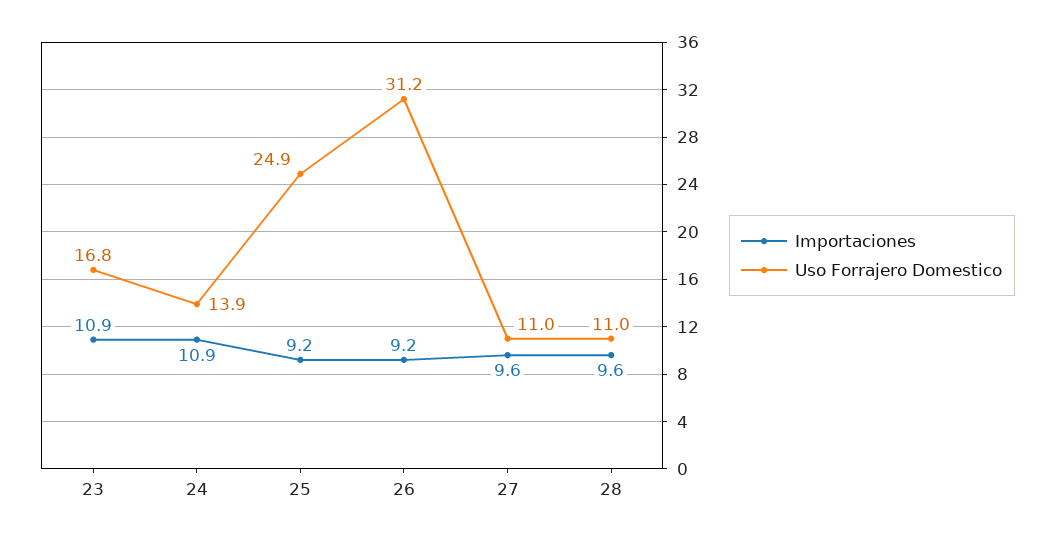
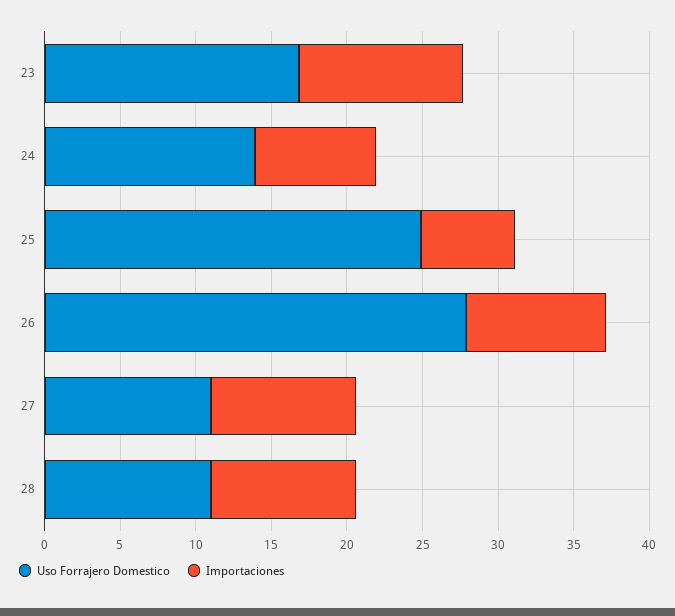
  {
    "Importaciones": {
      "23": 10.9,
-     "24": 10.9,
+     "24": 8,
-     "25": 9.2,
+     "25": 6,
      "26": 9.2,
      "27": 9.6,
      "28": 9.6
    },
    "Uso Forrajero Domestico": {
      "23": 16.8,
      "24": 13.9,
      "25": 24.9,
-     "26": 31.2,
+     "26": 28,
      "27": 11,
      "28": 11
    }
  }

